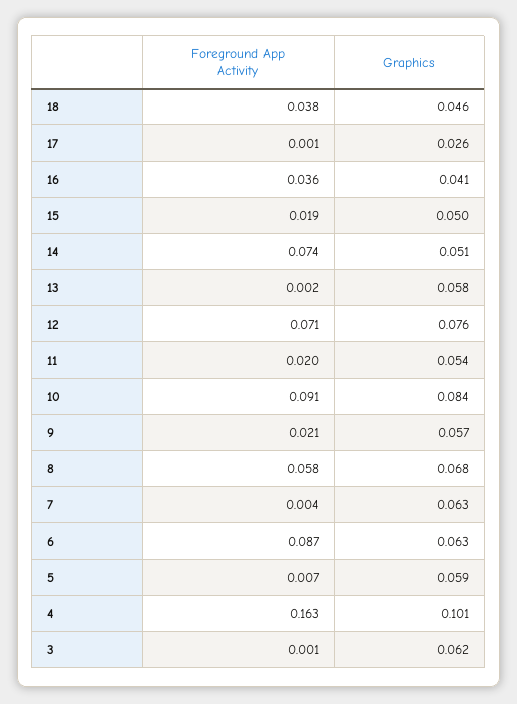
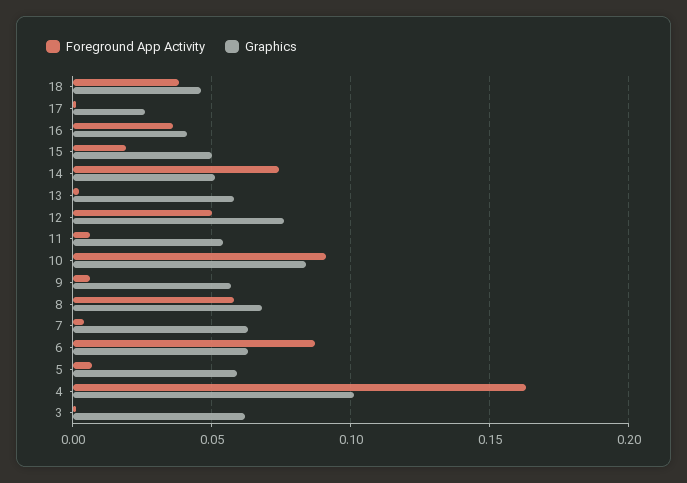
  {
    "Foreground App Activity": {
      "18": 0.038,
      "17": 0.001,
      "16": 0.036,
      "15": 0.019,
      "14": 0.074,
      "13": 0.002,
-     "12": 0.071,
+     "12": 0.05,
-     "11": 0.02,
+     "11": 0.005,
      "10": 0.091,
-     "9": 0.021,
+     "9": 0.005,
      "8": 0.058,
      "7": 0.004,
      "6": 0.087,
      "5": 0.007,
      "4": 0.163,
      "3": 0.001
    },
    "Graphics": {
      "18": 0.046,
      "17": 0.026,
      "16": 0.041,
      "15": 0.05,
      "14": 0.051,
      "13": 0.058,
      "12": 0.076,
      "11": 0.054,
      "10": 0.084,
      "9": 0.057,
      "8": 0.068,
      "7": 0.063,
      "6": 0.063,
      "5": 0.059,
      "4": 0.101,
      "3": 0.062
    }
  }

